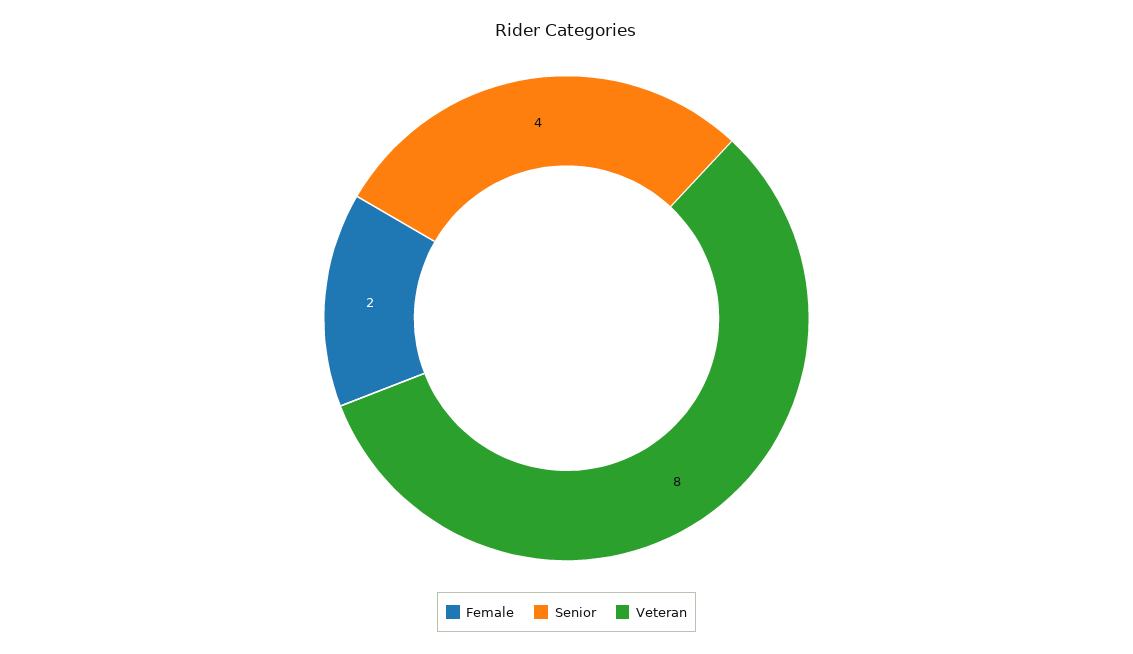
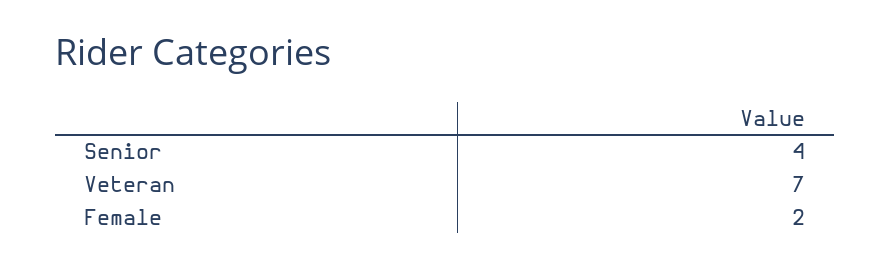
  {
    "Female": 2,
    "Senior": 4,
-   "Veteran": 8
+   "Veteran": 7
  }

